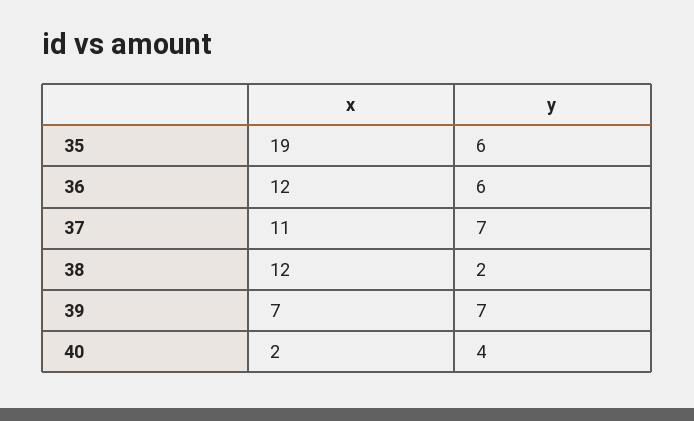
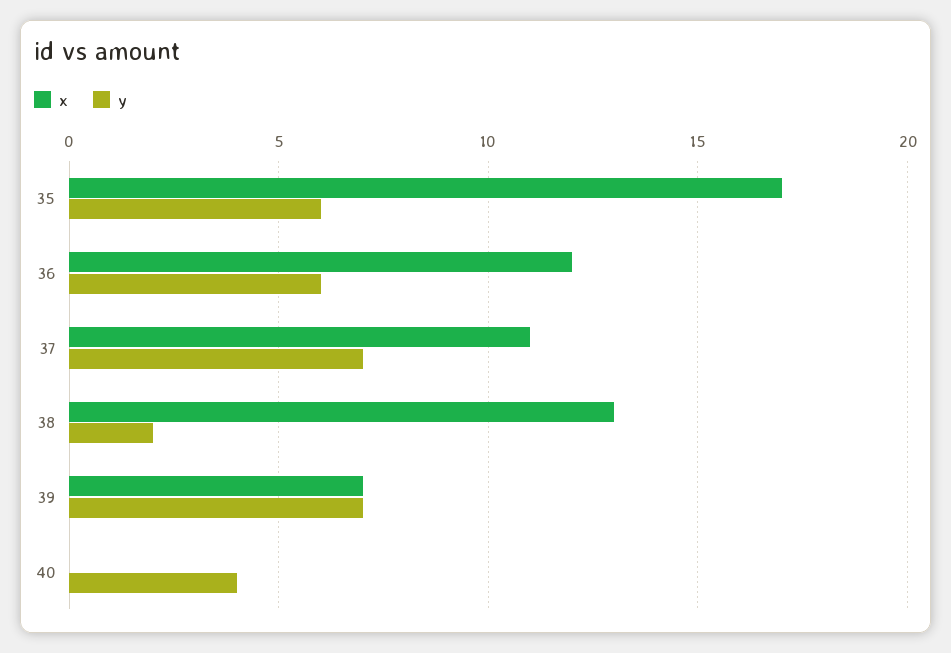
  {
    "x": {
-     "35": 19,
+     "35": 17,
      "36": 12,
      "37": 11,
-     "38": 12,
+     "38": 13,
      "39": 7,
-     "40": 2
+     "40": 0
    },
    "y": {
      "35": 6,
      "36": 6,
      "37": 7,
      "38": 2,
      "39": 7,
      "40": 4
    }
  }

